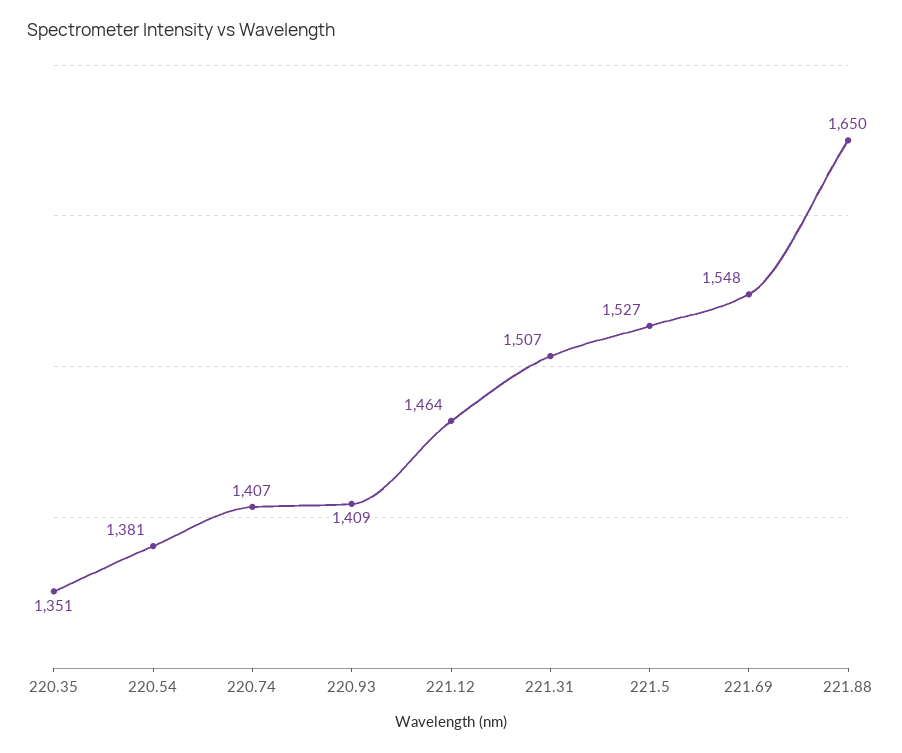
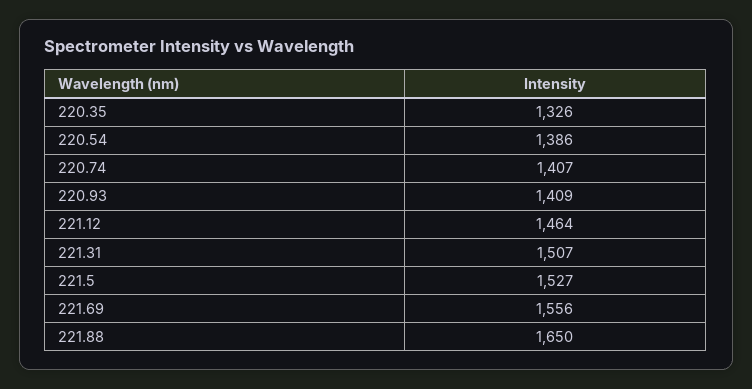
  {
-   "220.35": 1351,
+   "220.35": 1326,
-   "220.54": 1381,
+   "220.54": 1386,
    "220.74": 1407,
    "220.93": 1409,
    "221.12": 1464,
    "221.31": 1507,
    "221.5": 1527,
-   "221.69": 1548,
+   "221.69": 1556,
    "221.88": 1650
  }

